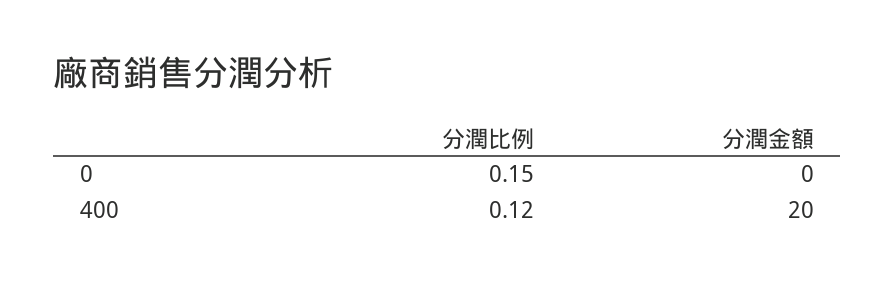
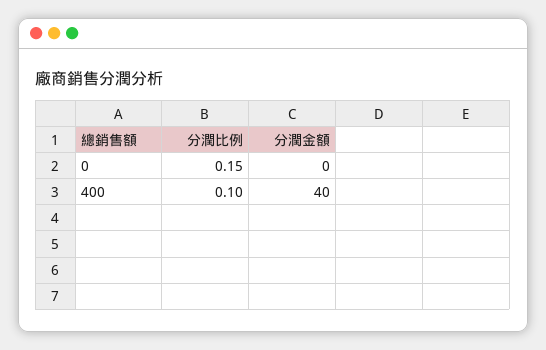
  {
    "分潤比例": {
      "0": 0.15,
-     "400": 0.12
+     "400": 0.1
    },
    "分潤金額": {
      "0": 0,
-     "400": 20
+     "400": 40
    }
  }

